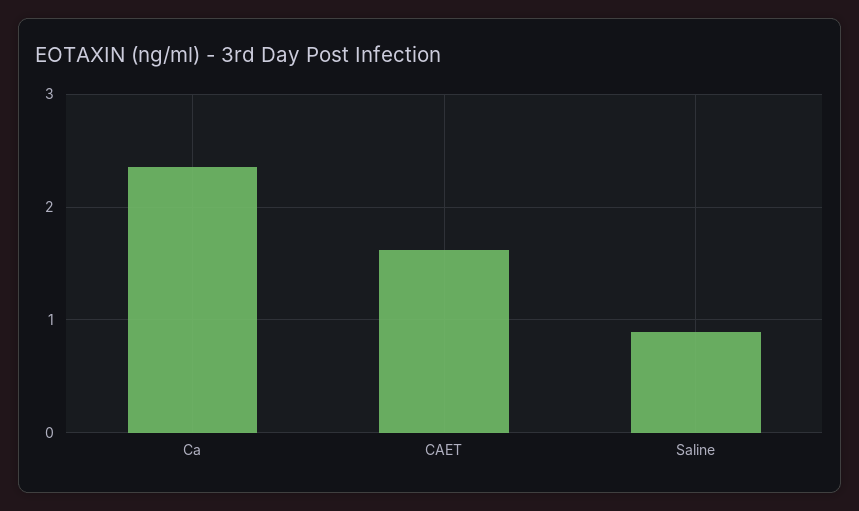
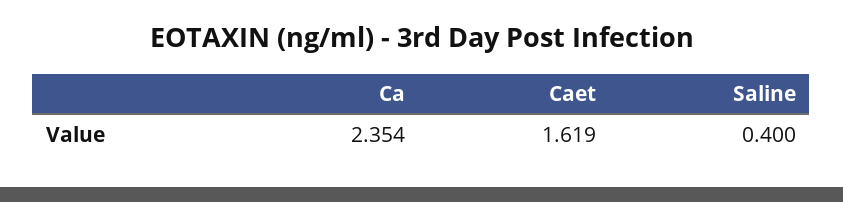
  {
    "Ca": 2.354,
    "CAET": 1.619,
-   "Saline": 0.9
+   "Saline": 0.4
  }

